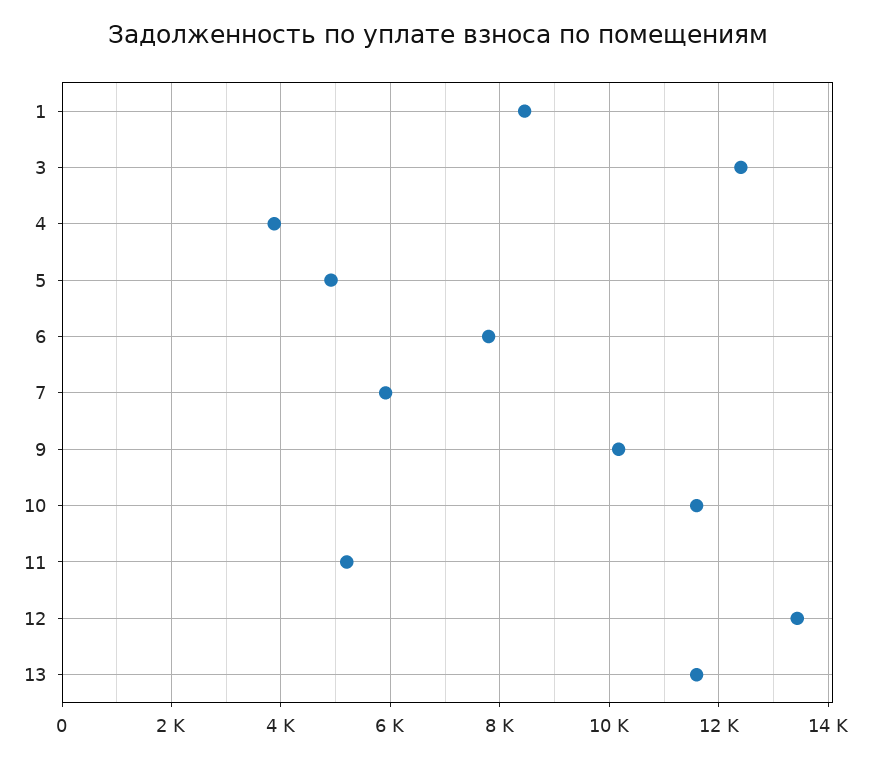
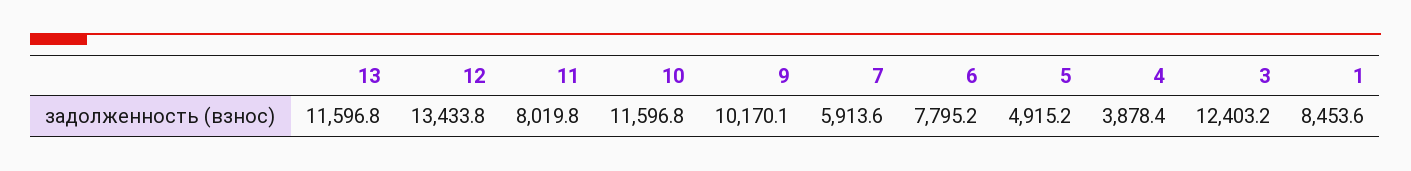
  {
    "1": 8453.6,
    "3": 12403.2,
    "4": 3878.4,
    "5": 4915.2,
    "6": 7795.2,
    "7": 5913.6,
    "9": 10170.1,
    "10": 11596.8,
-   "11": 5200,
+   "11": 8019.8,
    "12": 13433.8,
    "13": 11596.8
  }

